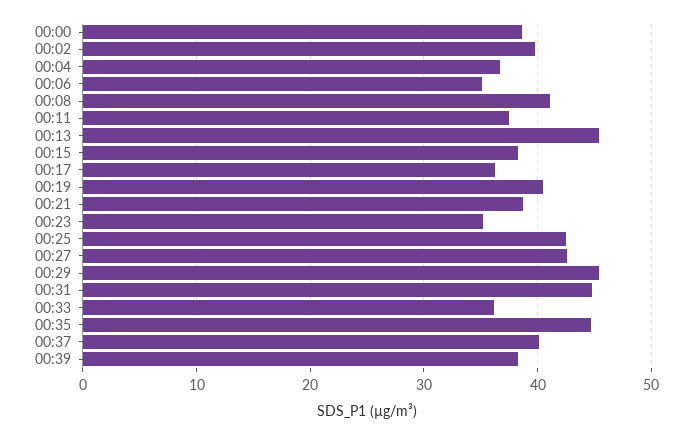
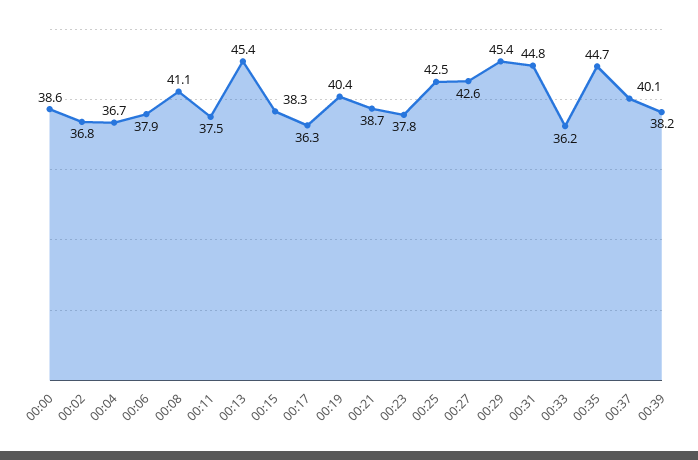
  {
    "00:00": 38.6,
-   "00:02": 40,
+   "00:02": 36.8,
    "00:04": 36.7,
-   "00:06": 35,
+   "00:06": 37.9,
    "00:08": 41.1,
    "00:11": 37.5,
    "00:13": 45.4,
    "00:15": 38.3,
    "00:17": 36.3,
    "00:19": 40.4,
    "00:21": 38.7,
-   "00:23": 35,
+   "00:23": 37.8,
    "00:25": 42.5,
    "00:27": 42.6,
    "00:29": 45.4,
    "00:31": 44.8,
    "00:33": 36.2,
    "00:35": 44.7,
    "00:37": 40.1,
    "00:39": 38.2
  }

